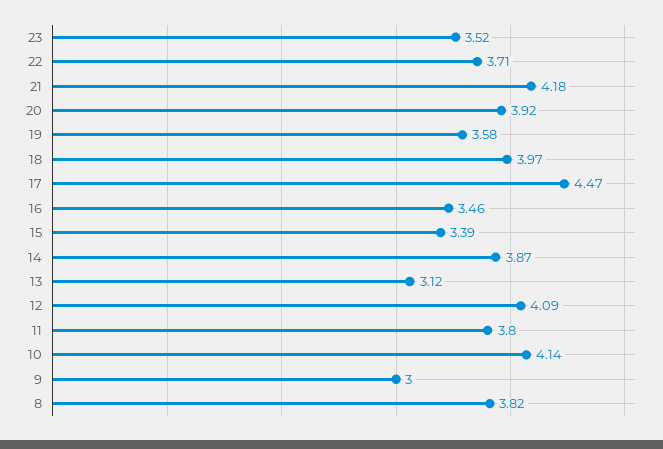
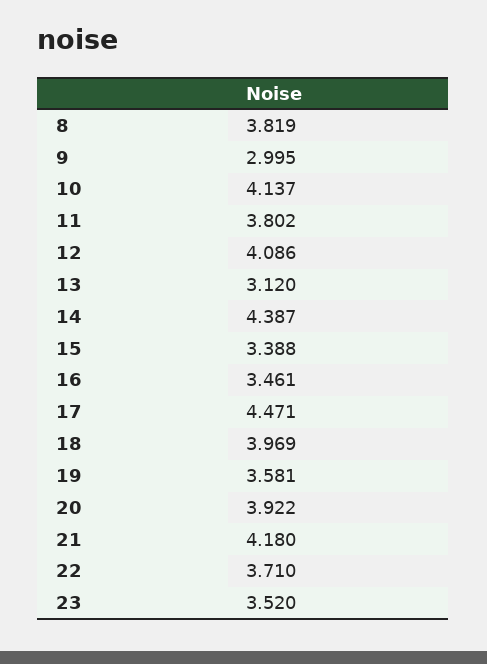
  {
    "23": 3.52,
    "22": 3.71,
    "21": 4.18,
    "20": 3.922,
    "19": 3.581,
    "18": 3.969,
    "17": 4.471,
    "16": 3.461,
    "15": 3.388,
-   "14": 3.87,
+   "14": 4.387,
    "13": 3.12,
    "12": 4.086,
    "11": 3.802,
    "10": 4.137,
    "9": 2.995,
    "8": 3.819
  }

